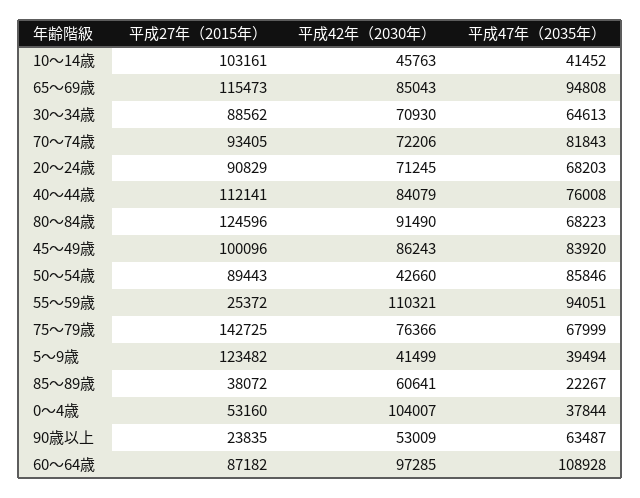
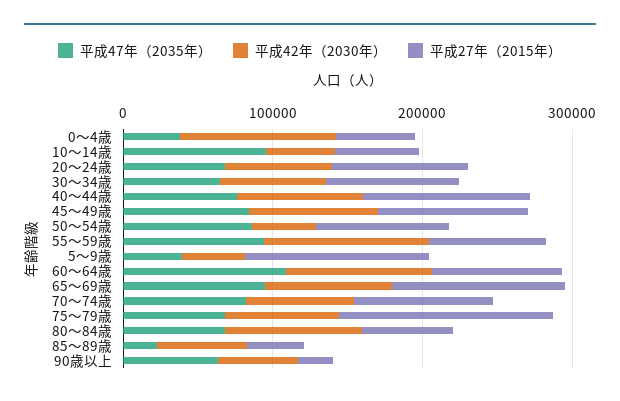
  {
    "平成27年（2015年）": {
-     "10～14歳": 103161,
+     "10～14歳": 60000,
      "65～69歳": 115473,
      "30～34歳": 88562,
      "70～74歳": 93405,
      "20～24歳": 90829,
      "40～44歳": 112141,
-     "80～84歳": 124596,
+     "80～84歳": 60000,
      "45～49歳": 100096,
      "50～54歳": 89443,
-     "55～59歳": 25372,
+     "55～59歳": 80000,
      "75～79歳": 142725,
      "5～9歳": 123482,
      "85～89歳": 38072,
      "0～4歳": 53160,
      "90歳以上": 23835,
      "60～64歳": 87182
    },
    "平成42年（2030年）": {
      "10～14歳": 45763,
      "65～69歳": 85043,
      "30～34歳": 70930,
      "70～74歳": 72206,
      "20～24歳": 71245,
      "40～44歳": 84079,
      "80～84歳": 91490,
      "45～49歳": 86243,
      "50～54歳": 42660,
      "55～59歳": 110321,
      "75～79歳": 76366,
      "5～9歳": 41499,
      "85～89歳": 60641,
      "0～4歳": 104007,
      "90歳以上": 53009,
      "60～64歳": 97285
    },
    "平成47年（2035年）": {
-     "10～14歳": 41452,
+     "10～14歳": 100000,
      "65～69歳": 94808,
      "30～34歳": 64613,
      "70～74歳": 81843,
      "20～24歳": 68203,
      "40～44歳": 76008,
      "80～84歳": 68223,
      "45～49歳": 83920,
      "50～54歳": 85846,
      "55～59歳": 94051,
      "75～79歳": 67999,
      "5～9歳": 39494,
      "85～89歳": 22267,
      "0～4歳": 37844,
      "90歳以上": 63487,
      "60～64歳": 108928
    }
  }

